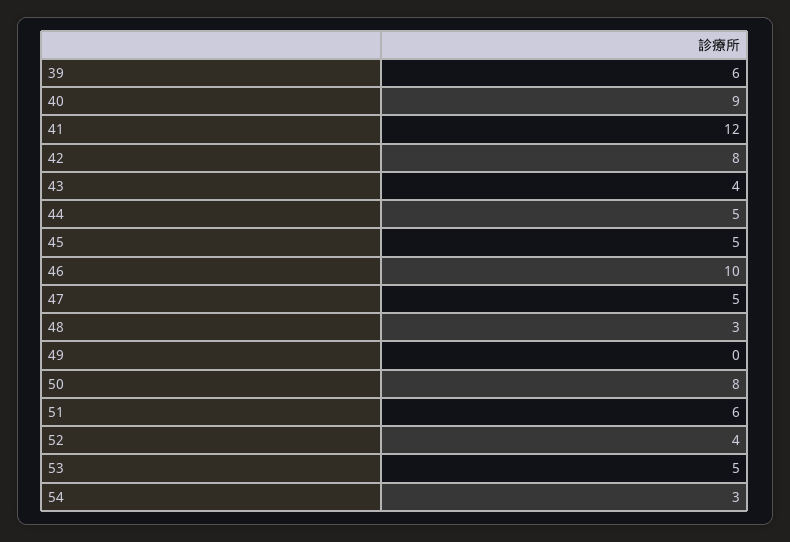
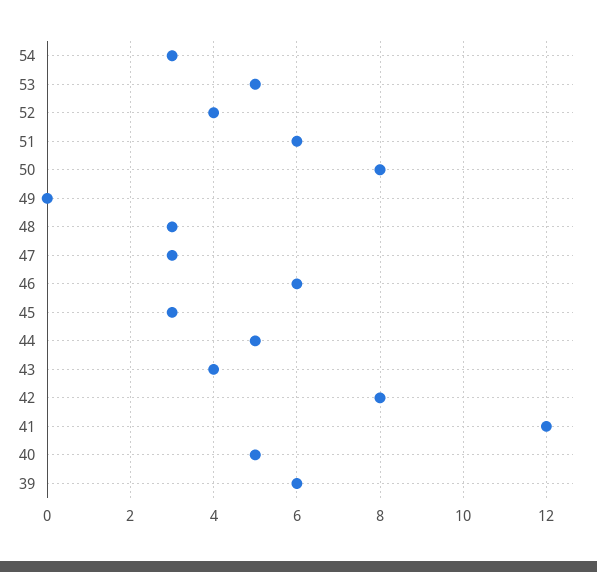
  {
    "39": 6,
-   "40": 9,
+   "40": 5,
    "41": 12,
    "42": 8,
    "43": 4,
    "44": 5,
-   "45": 5,
+   "45": 3,
-   "46": 10,
+   "46": 6,
-   "47": 5,
+   "47": 3,
    "48": 3,
    "49": 0,
    "50": 8,
    "51": 6,
    "52": 4,
    "53": 5,
    "54": 3
  }

